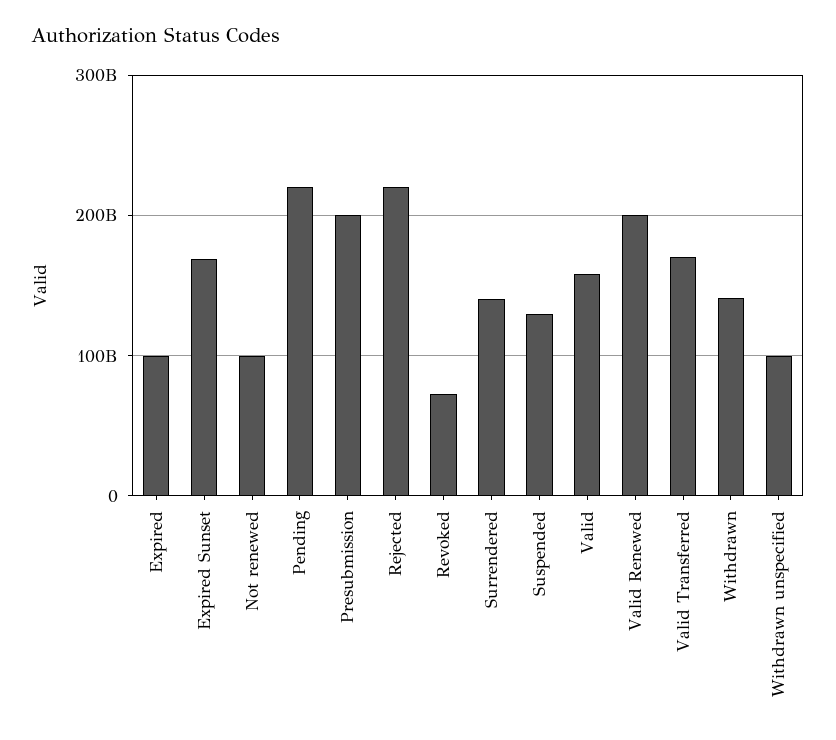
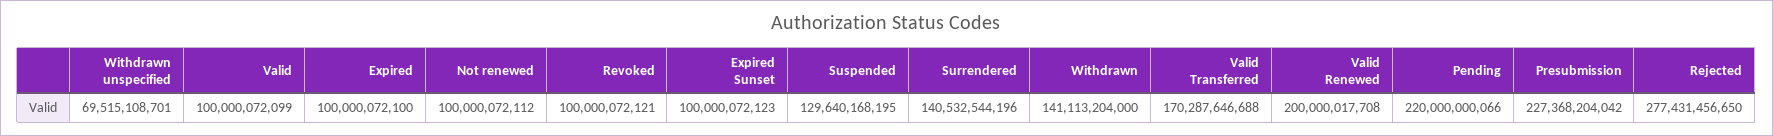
  {
    "Expired": 100000072100,
-   "Expired Sunset": 170000000000,
+   "Expired Sunset": 100000072123,
    "Not renewed": 100000072112,
    "Pending": 220000000066,
-   "Presubmission": 200000000000,
+   "Presubmission": 227368204042,
-   "Rejected": 220000000000,
+   "Rejected": 277431456650,
-   "Revoked": 70000000000,
+   "Revoked": 100000072121,
    "Surrendered": 140532544196,
    "Suspended": 129640168195,
-   "Valid": 160000000000,
+   "Valid": 100000072099,
    "Valid Renewed": 200000017708,
    "Valid Transferred": 170287646688,
    "Withdrawn": 141113204000,
-   "Withdrawn unspecified": 100000000000
+   "Withdrawn unspecified": 69515108701
  }

